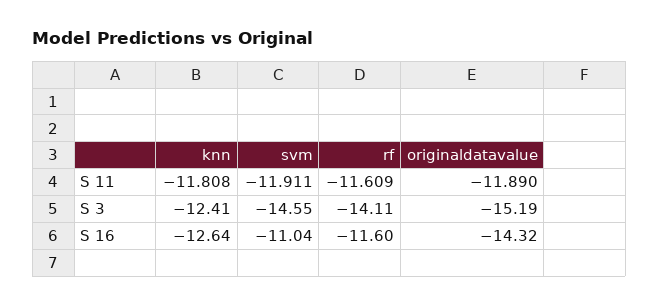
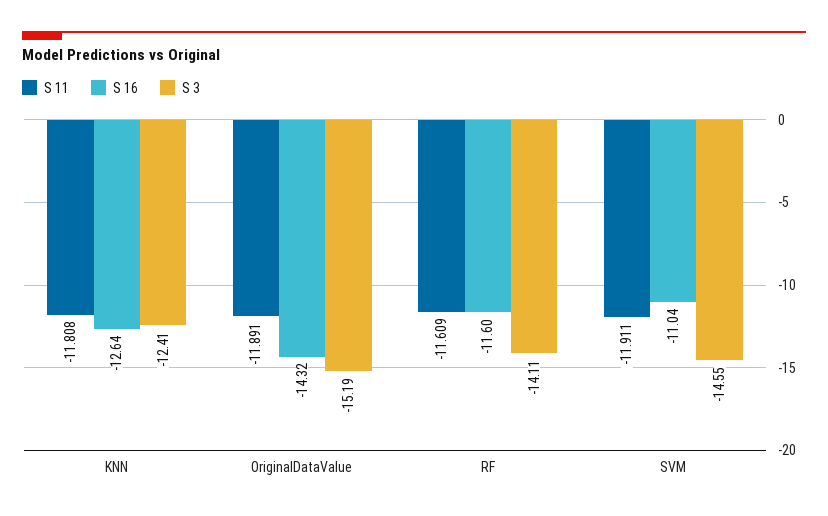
  {
    "S 11": {
      "knn": -11.808,
      "svm": -11.911,
      "rf": -11.609,
-     "originaldatavalue": -11.89
+     "originaldatavalue": -11.891
    },
    "S 3": {
      "knn": -12.41,
      "svm": -14.55,
      "rf": -14.11,
      "originaldatavalue": -15.19
    },
    "S 16": {
      "knn": -12.64,
      "svm": -11.04,
      "rf": -11.6,
      "originaldatavalue": -14.32
    }
  }

